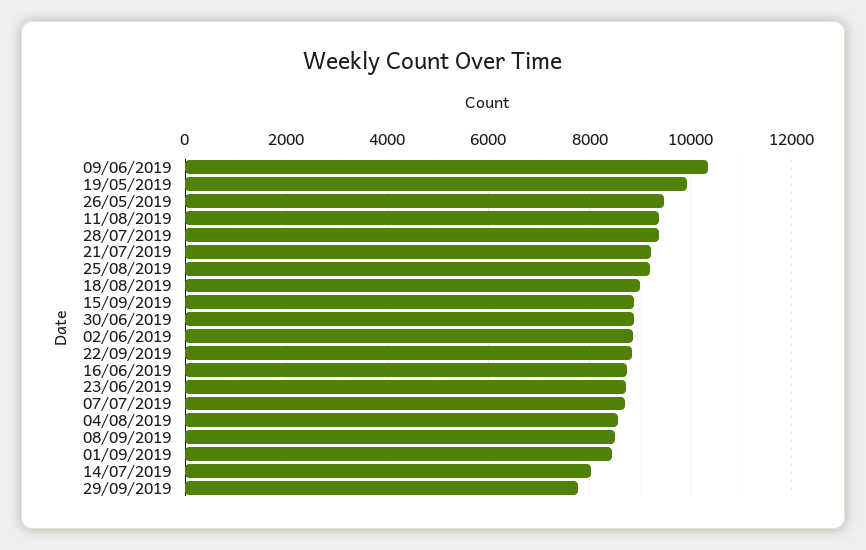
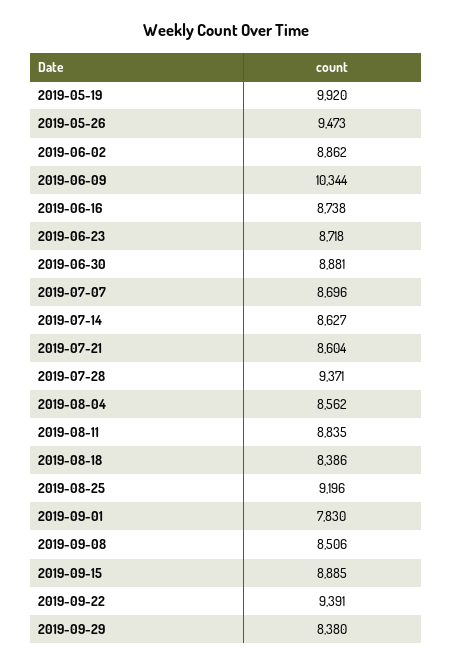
  {
    "09/06/2019": 10344,
    "19/05/2019": 9920,
    "26/05/2019": 9473,
-   "11/08/2019": 9400,
+   "11/08/2019": 8835,
    "28/07/2019": 9371,
-   "21/07/2019": 9200,
+   "21/07/2019": 8604,
    "25/08/2019": 9196,
-   "18/08/2019": 9000,
+   "18/08/2019": 8386,
    "15/09/2019": 8885,
    "30/06/2019": 8881,
    "02/06/2019": 8862,
-   "22/09/2019": 8800,
+   "22/09/2019": 9391,
    "16/06/2019": 8738,
    "23/06/2019": 8718,
    "07/07/2019": 8696,
    "04/08/2019": 8562,
    "08/09/2019": 8506,
-   "01/09/2019": 8400,
+   "01/09/2019": 7830,
-   "14/07/2019": 8000,
+   "14/07/2019": 8627,
-   "29/09/2019": 7800
+   "29/09/2019": 8380
  }

